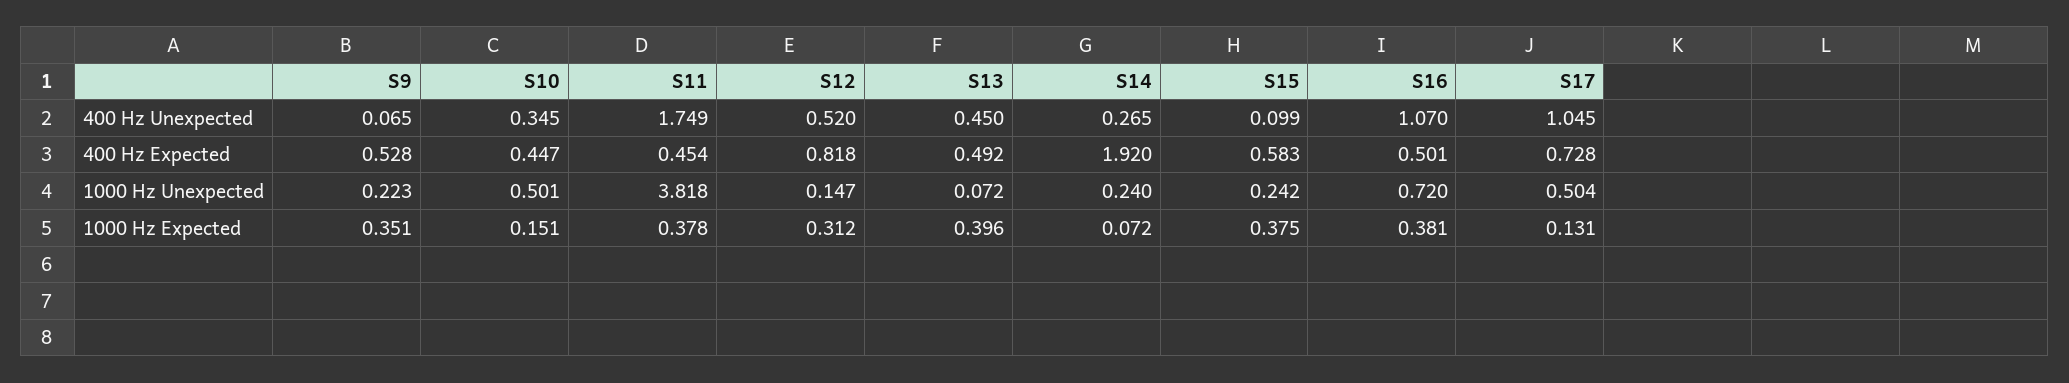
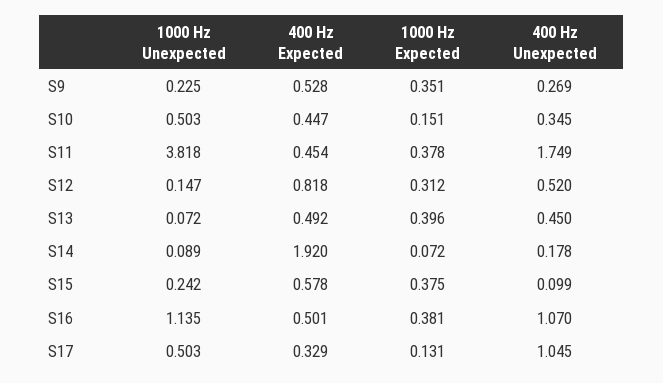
  {
    "S9": {
-     "400 Hz Unexpected": 0.065,
+     "400 Hz Unexpected": 0.269,
      "400 Hz Expected": 0.528,
-     "1000 Hz Unexpected": 0.223,
+     "1000 Hz Unexpected": 0.225,
      "1000 Hz Expected": 0.351
    },
    "S10": {
      "400 Hz Unexpected": 0.345,
      "400 Hz Expected": 0.447,
-     "1000 Hz Unexpected": 0.501,
+     "1000 Hz Unexpected": 0.503,
      "1000 Hz Expected": 0.151
    },
    "S11": {
      "400 Hz Unexpected": 1.749,
      "400 Hz Expected": 0.454,
      "1000 Hz Unexpected": 3.818,
      "1000 Hz Expected": 0.378
    },
    "S12": {
      "400 Hz Unexpected": 0.52,
      "400 Hz Expected": 0.818,
      "1000 Hz Unexpected": 0.147,
      "1000 Hz Expected": 0.312
    },
    "S13": {
      "400 Hz Unexpected": 0.45,
      "400 Hz Expected": 0.492,
      "1000 Hz Unexpected": 0.072,
      "1000 Hz Expected": 0.396
    },
    "S14": {
-     "400 Hz Unexpected": 0.265,
+     "400 Hz Unexpected": 0.178,
      "400 Hz Expected": 1.92,
-     "1000 Hz Unexpected": 0.24,
+     "1000 Hz Unexpected": 0.089,
      "1000 Hz Expected": 0.072
    },
    "S15": {
      "400 Hz Unexpected": 0.099,
-     "400 Hz Expected": 0.583,
+     "400 Hz Expected": 0.578,
      "1000 Hz Unexpected": 0.242,
      "1000 Hz Expected": 0.375
    },
    "S16": {
      "400 Hz Unexpected": 1.07,
      "400 Hz Expected": 0.501,
-     "1000 Hz Unexpected": 0.72,
+     "1000 Hz Unexpected": 1.135,
      "1000 Hz Expected": 0.381
    },
    "S17": {
      "400 Hz Unexpected": 1.045,
-     "400 Hz Expected": 0.728,
+     "400 Hz Expected": 0.329,
-     "1000 Hz Unexpected": 0.504,
+     "1000 Hz Unexpected": 0.503,
      "1000 Hz Expected": 0.131
    }
  }

